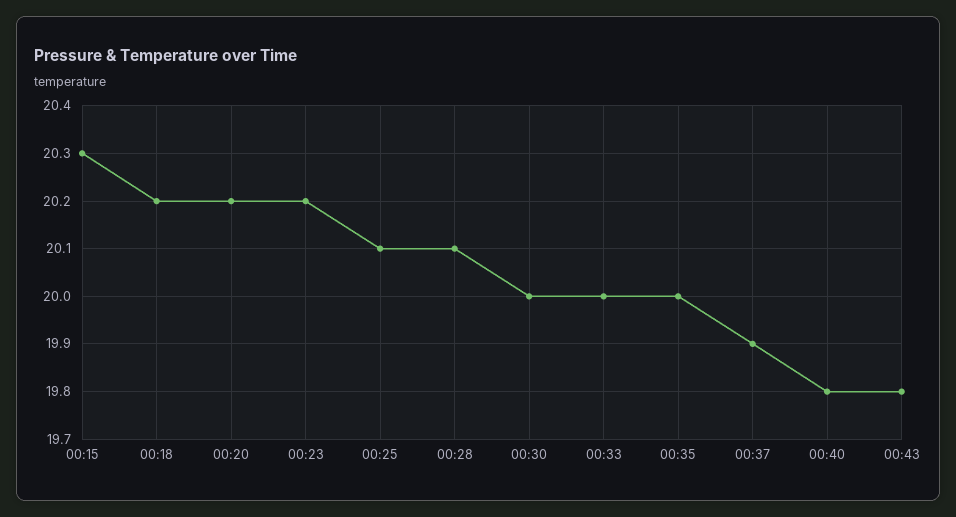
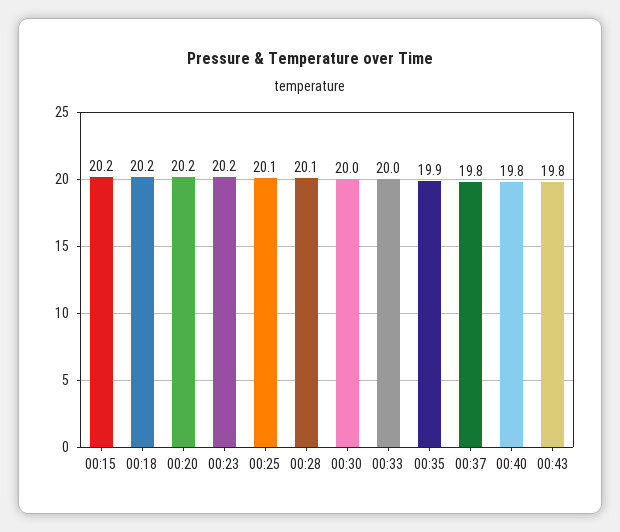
  {
-   "00:15": 20.3,
+   "00:15": 20.2,
    "00:18": 20.2,
    "00:20": 20.2,
    "00:23": 20.2,
    "00:25": 20.1,
    "00:28": 20.1,
    "00:30": 20,
    "00:33": 20,
-   "00:35": 20,
+   "00:35": 19.9,
-   "00:37": 19.9,
+   "00:37": 19.8,
    "00:40": 19.8,
    "00:43": 19.8
  }

